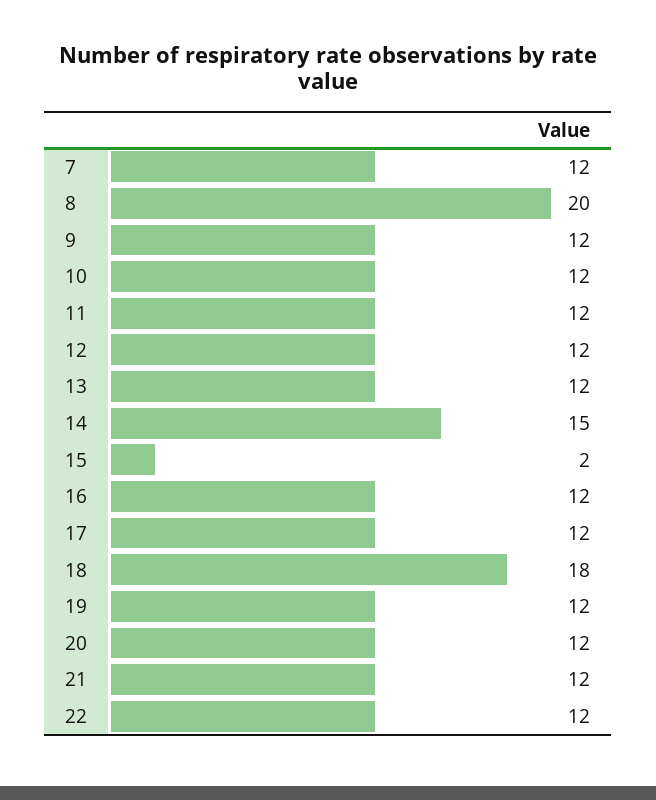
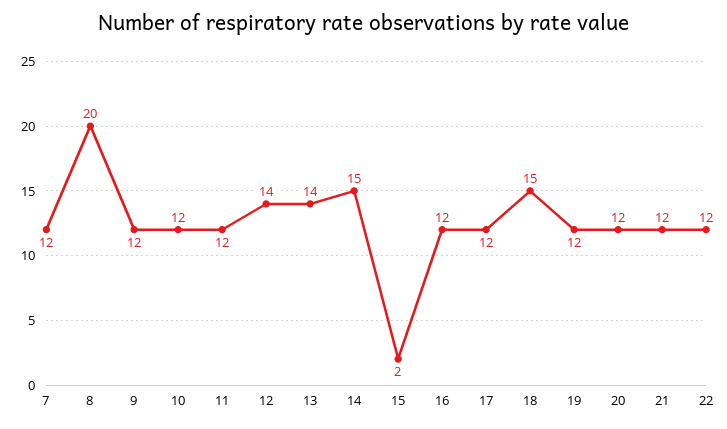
  {
    "7": 12,
    "8": 20,
    "9": 12,
    "10": 12,
    "11": 12,
-   "12": 12,
+   "12": 14,
-   "13": 12,
+   "13": 14,
    "14": 15,
    "15": 2,
    "16": 12,
    "17": 12,
-   "18": 18,
+   "18": 15,
    "19": 12,
    "20": 12,
    "21": 12,
    "22": 12
  }

